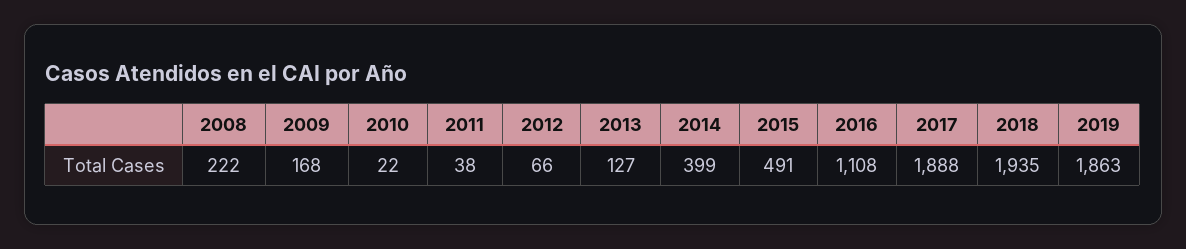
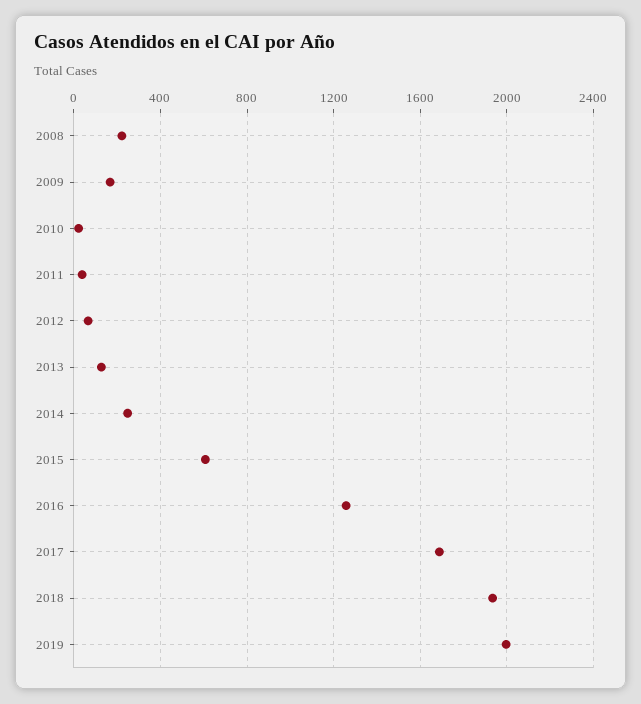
  {
    "2008": 222,
    "2009": 168,
    "2010": 22,
    "2011": 38,
    "2012": 66,
    "2013": 127,
-   "2014": 399,
+   "2014": 250,
-   "2015": 491,
+   "2015": 600,
-   "2016": 1108,
+   "2016": 1250,
-   "2017": 1888,
+   "2017": 1700,
    "2018": 1935,
-   "2019": 1863
+   "2019": 2000
  }

